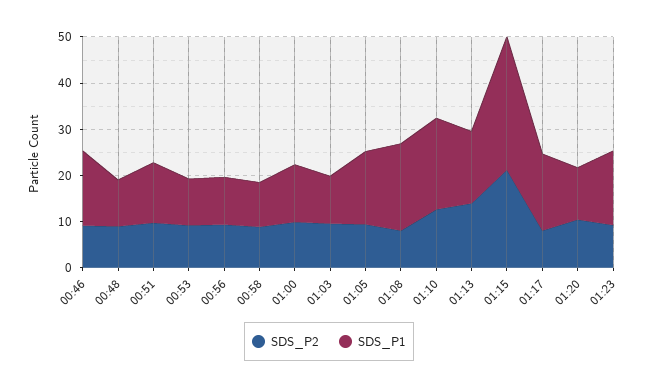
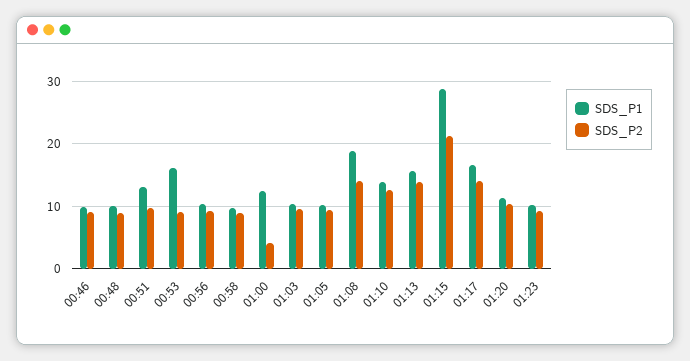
  {
    "SDS_P2": {
      "00:46": 9,
      "00:48": 9,
      "00:51": 10,
      "00:53": 9,
      "00:56": 9,
      "00:58": 9,
-     "01:00": 10,
+     "01:00": 4,
      "01:03": 10,
      "01:05": 9,
-     "01:08": 8,
+     "01:08": 14,
      "01:10": 13,
      "01:13": 14,
      "01:15": 21,
-     "01:17": 8,
+     "01:17": 14,
      "01:20": 10,
      "01:23": 9
    },
    "SDS_P1": {
-     "00:46": 16,
+     "00:46": 10,
      "00:48": 10,
      "00:51": 13,
-     "00:53": 10,
+     "00:53": 16,
      "00:56": 10,
      "00:58": 10,
      "01:00": 12,
      "01:03": 10,
-     "01:05": 16,
+     "01:05": 10,
      "01:08": 19,
-     "01:10": 20,
+     "01:10": 14,
      "01:13": 16,
      "01:15": 29,
      "01:17": 17,
      "01:20": 11,
-     "01:23": 16
+     "01:23": 10
    }
  }

